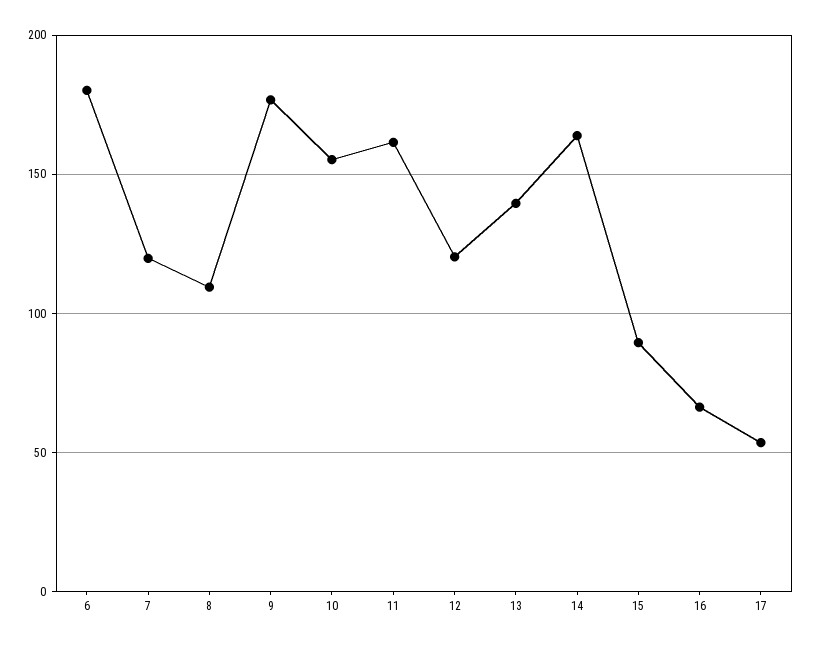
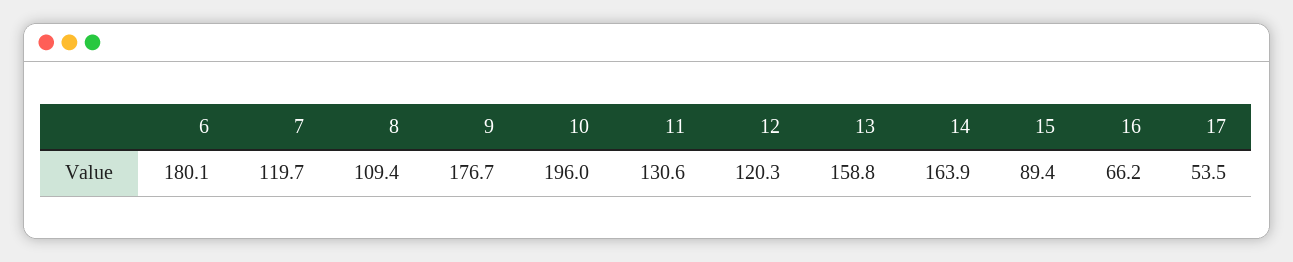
  {
    "6": 180.1,
    "7": 119.7,
    "8": 109.4,
    "9": 176.7,
-   "10": 155,
+   "10": 196,
-   "11": 160,
+   "11": 130.6,
    "12": 120.3,
-   "13": 140,
+   "13": 158.8,
    "14": 163.9,
    "15": 89.4,
    "16": 66.2,
    "17": 53.5
  }

